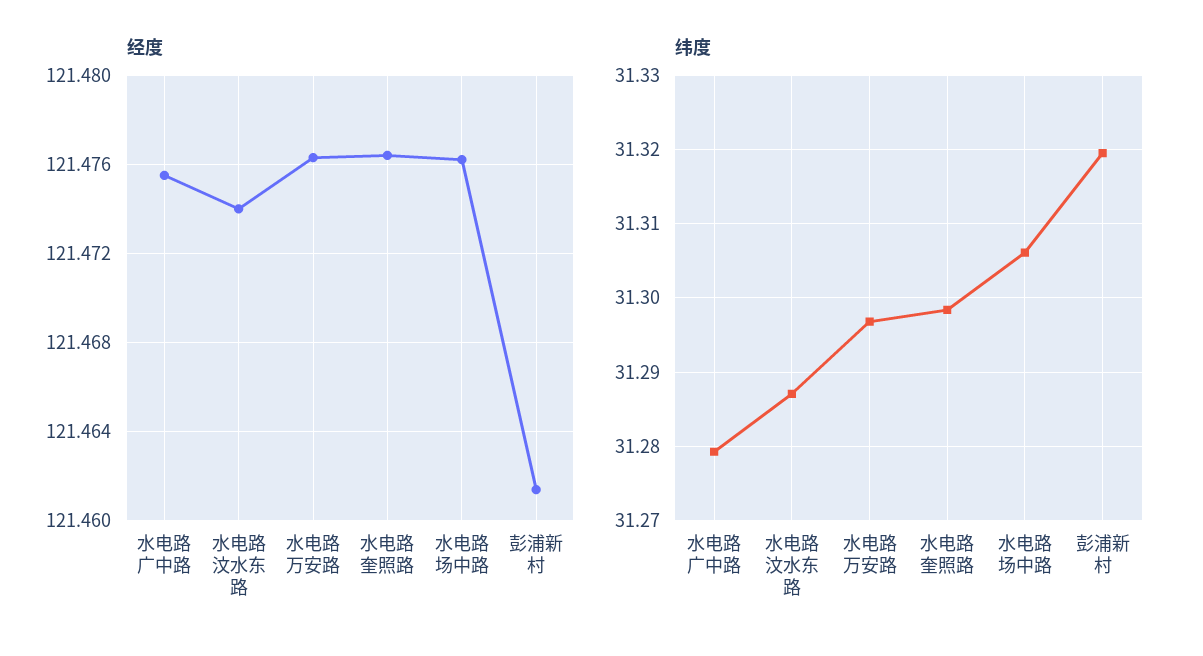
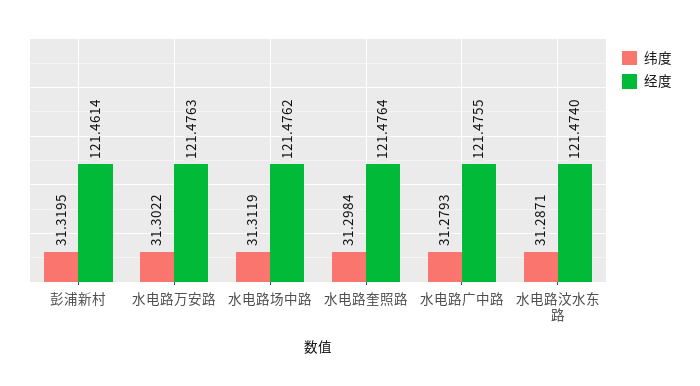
  {
    "经度": {
      "水电路广中路": 121.4755,
      "水电路汶水东路": 121.474,
      "水电路万安路": 121.4763,
      "水电路奎照路": 121.4764,
      "水电路场中路": 121.4762,
      "彭浦新村": 121.4614
    },
    "纬度": {
      "水电路广中路": 31.2793,
      "水电路汶水东路": 31.2871,
-     "水电路万安路": 31.297,
+     "水电路万安路": 31.3022,
      "水电路奎照路": 31.2984,
-     "水电路场中路": 31.306,
+     "水电路场中路": 31.3119,
      "彭浦新村": 31.3195
    }
  }

